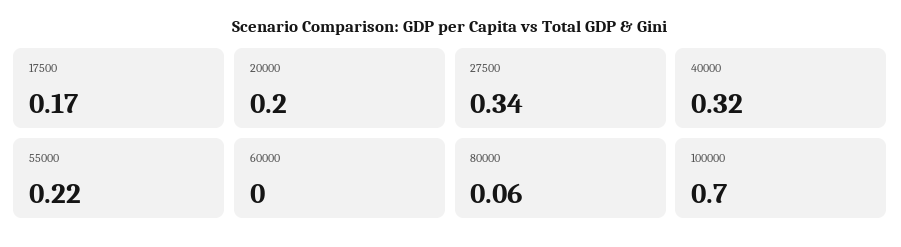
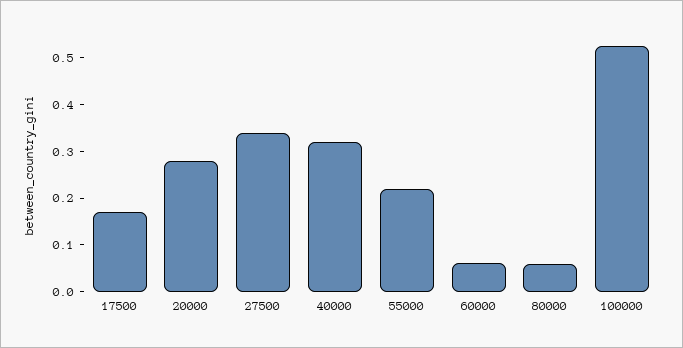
  {
    "17500": 0.17,
-   "20000": 0.2,
+   "20000": 0.28,
    "27500": 0.34,
    "40000": 0.32,
    "55000": 0.22,
-   "60000": 0,
+   "60000": 0.06,
    "80000": 0.06,
-   "100000": 0.7
+   "100000": 0.52
  }

